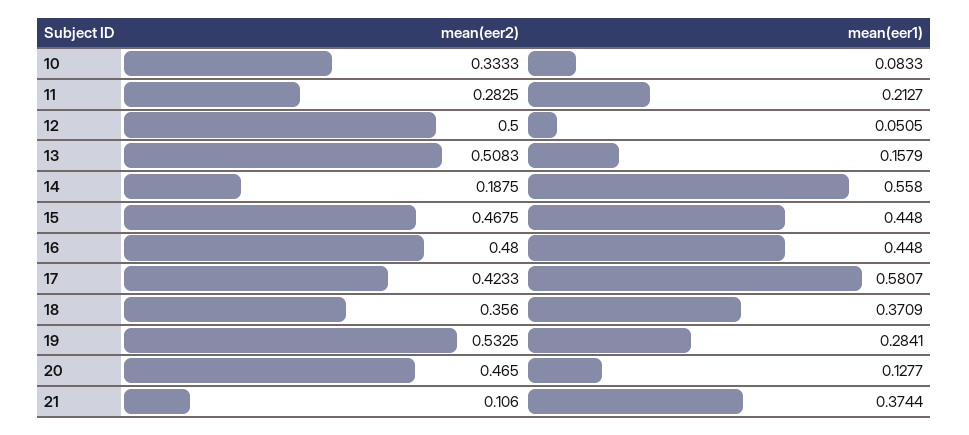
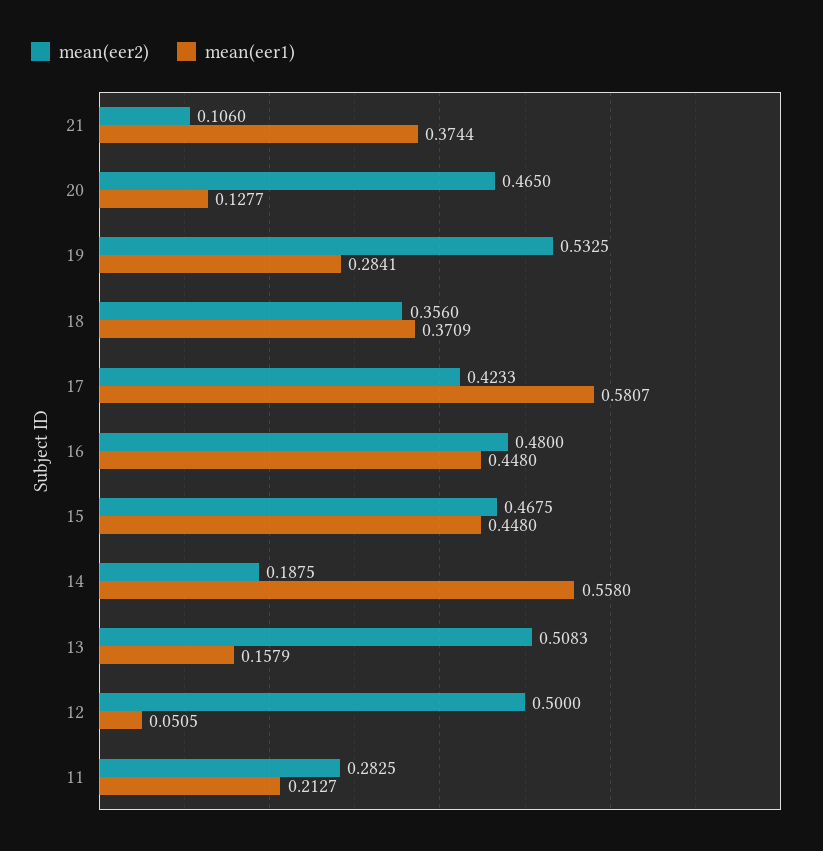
  {
    "mean(eer2)": {
-     "10": 0.3333,
      "11": 0.2825,
      "12": 0.5,
      "13": 0.5083,
      "14": 0.1875,
      "15": 0.4675,
      "16": 0.48,
      "17": 0.4233,
      "18": 0.356,
      "19": 0.5325,
      "20": 0.465,
      "21": 0.106
    },
    "mean(eer1)": {
-     "10": 0.0833,
      "11": 0.2127,
      "12": 0.0505,
      "13": 0.1579,
      "14": 0.558,
      "15": 0.448,
      "16": 0.448,
      "17": 0.5807,
      "18": 0.3709,
      "19": 0.2841,
      "20": 0.1277,
      "21": 0.3744
    }
  }

